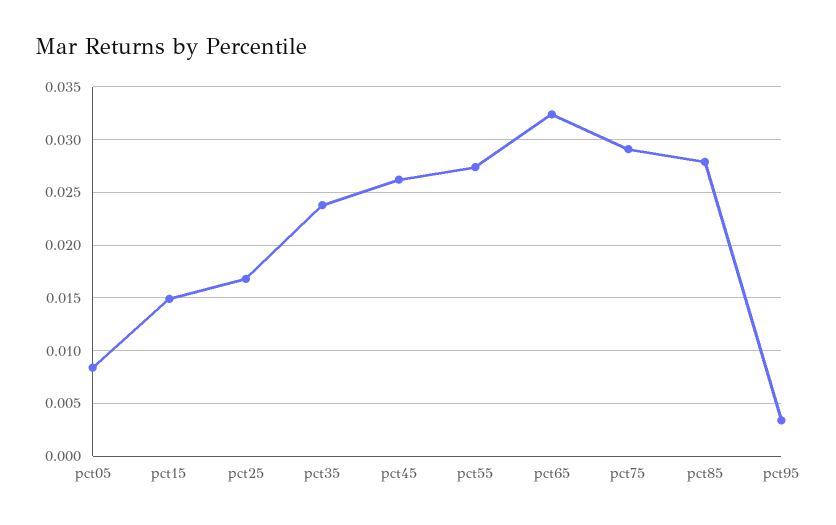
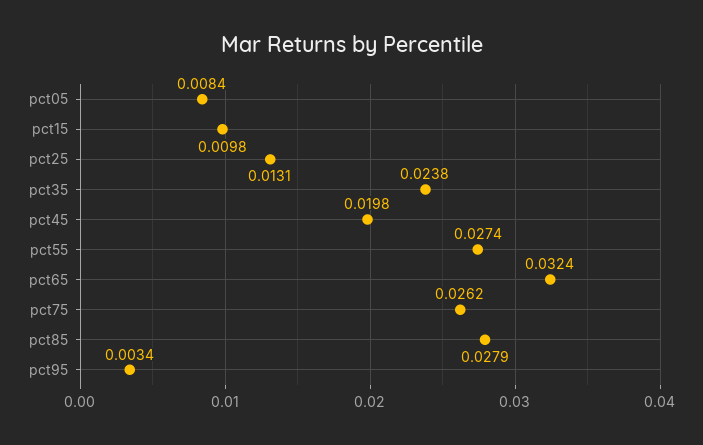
  {
    "pct05": 0.0084,
-   "pct15": 0.015,
+   "pct15": 0.0098,
-   "pct25": 0.017,
+   "pct25": 0.0131,
    "pct35": 0.0238,
-   "pct45": 0.026,
+   "pct45": 0.0198,
    "pct55": 0.0274,
    "pct65": 0.0324,
-   "pct75": 0.029,
+   "pct75": 0.0262,
    "pct85": 0.0279,
    "pct95": 0.0034
  }

